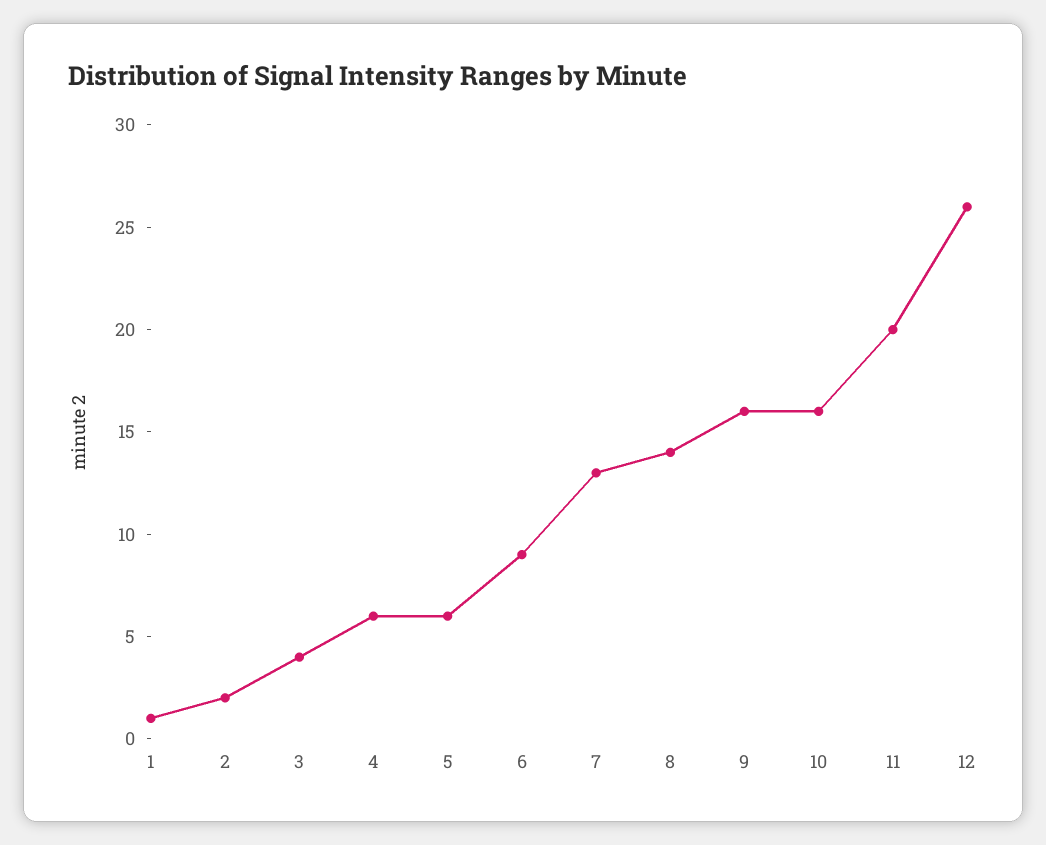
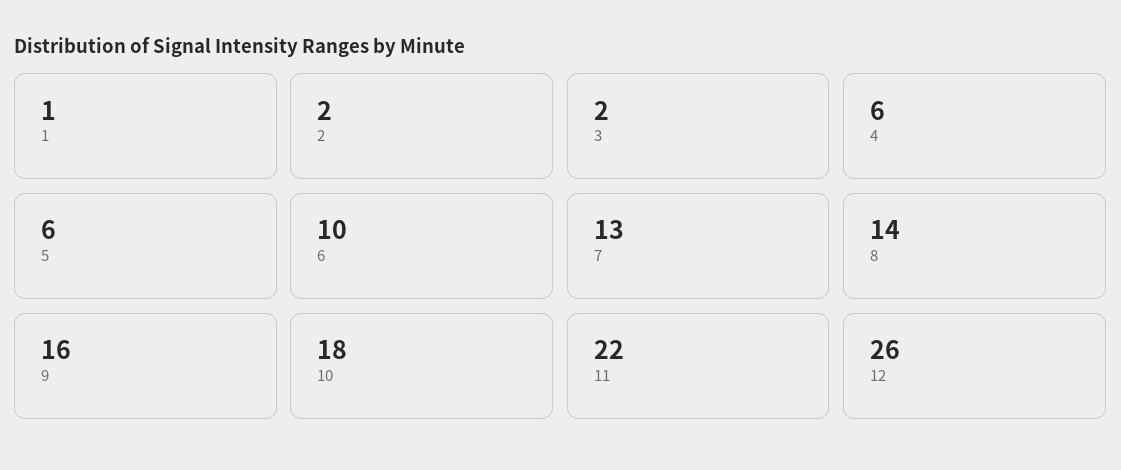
  {
    "1": 1,
    "2": 2,
-   "3": 4,
+   "3": 2,
    "4": 6,
    "5": 6,
-   "6": 9,
+   "6": 10,
    "7": 13,
    "8": 14,
    "9": 16,
-   "10": 16,
+   "10": 18,
-   "11": 20,
+   "11": 22,
    "12": 26
  }

